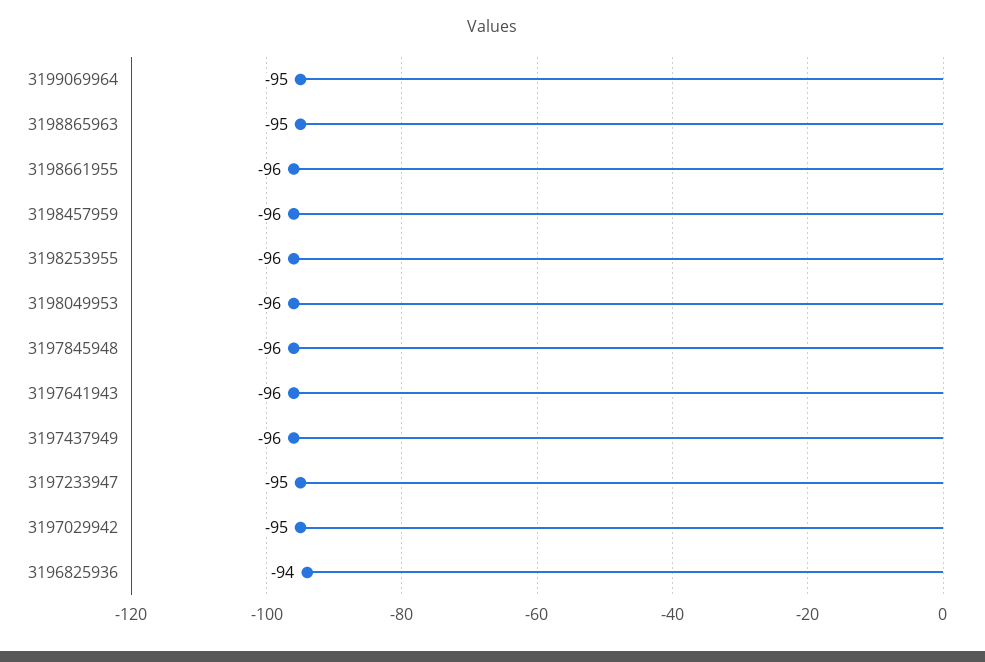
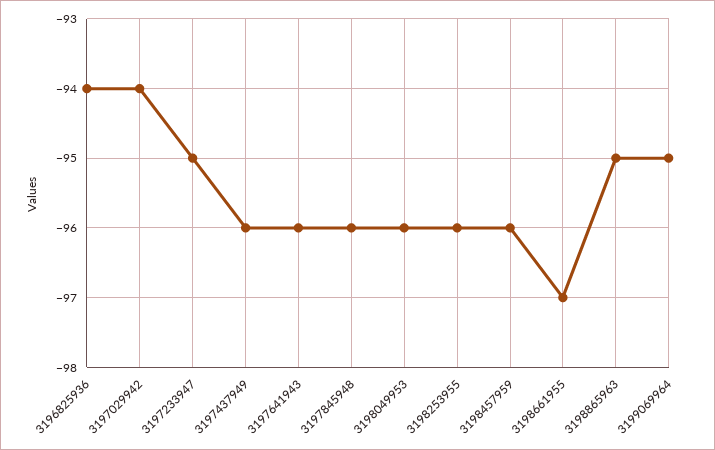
  {
    "3199069964": -95,
    "3198865963": -95,
-   "3198661955": -96,
+   "3198661955": -97,
    "3198457959": -96,
    "3198253955": -96,
    "3198049953": -96,
    "3197845948": -96,
    "3197641943": -96,
    "3197437949": -96,
    "3197233947": -95,
-   "3197029942": -95,
+   "3197029942": -94,
    "3196825936": -94
  }

